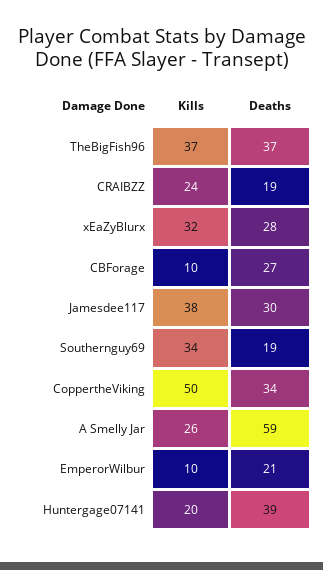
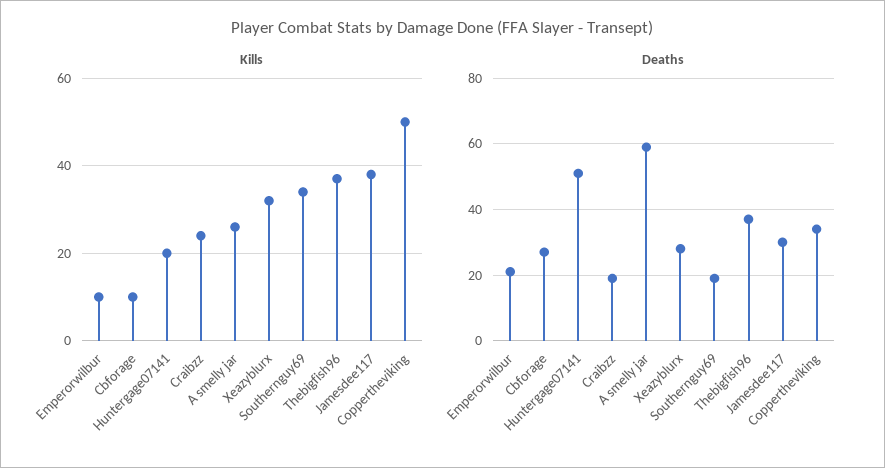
  {
    "Kills": {
      "TheBigFish96": 37,
      "CRAIBZZ": 24,
      "xEaZyBlurx": 32,
      "CBForage": 10,
      "Jamesdee117": 38,
      "Southernguy69": 34,
      "CoppertheViking": 50,
      "A Smelly Jar": 26,
      "EmperorWilbur": 10,
      "Huntergage07141": 20
    },
    "Deaths": {
      "TheBigFish96": 37,
      "CRAIBZZ": 19,
      "xEaZyBlurx": 28,
      "CBForage": 27,
      "Jamesdee117": 30,
      "Southernguy69": 19,
      "CoppertheViking": 34,
      "A Smelly Jar": 59,
      "EmperorWilbur": 21,
-     "Huntergage07141": 39
+     "Huntergage07141": 50
    }
  }

